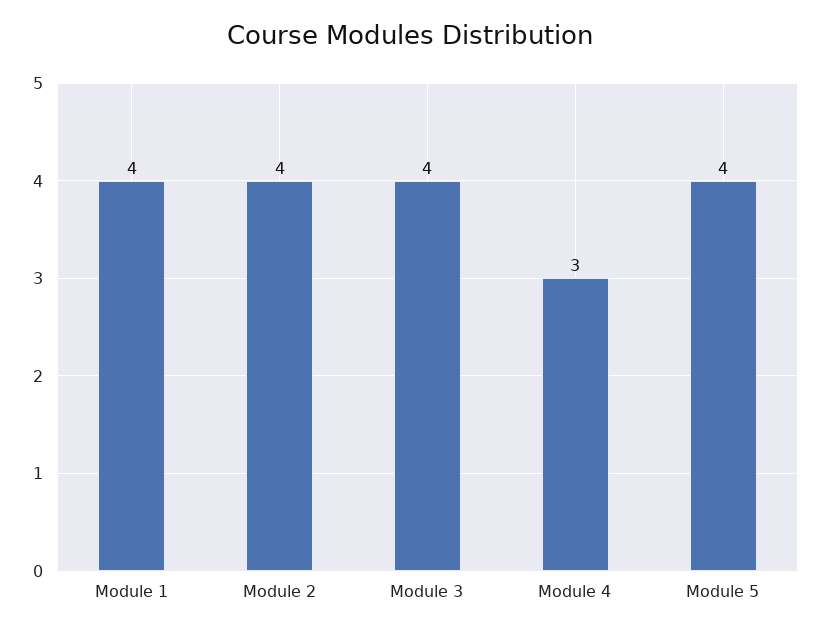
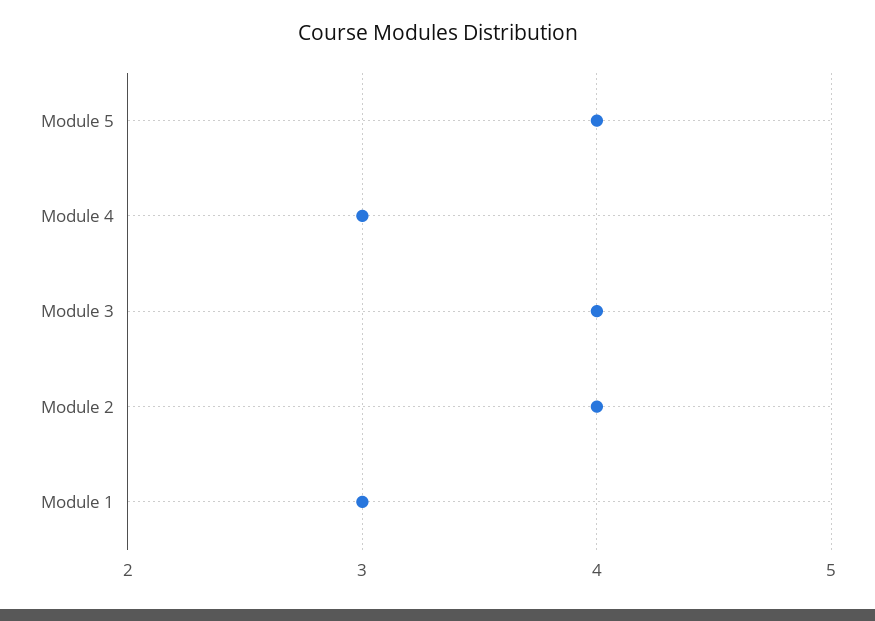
  {
-   "Module 1": 4,
+   "Module 1": 3,
    "Module 2": 4,
    "Module 3": 4,
    "Module 4": 3,
    "Module 5": 4
  }

